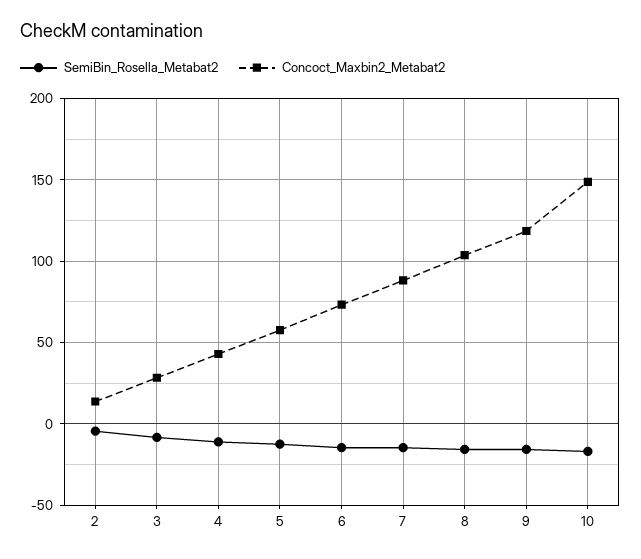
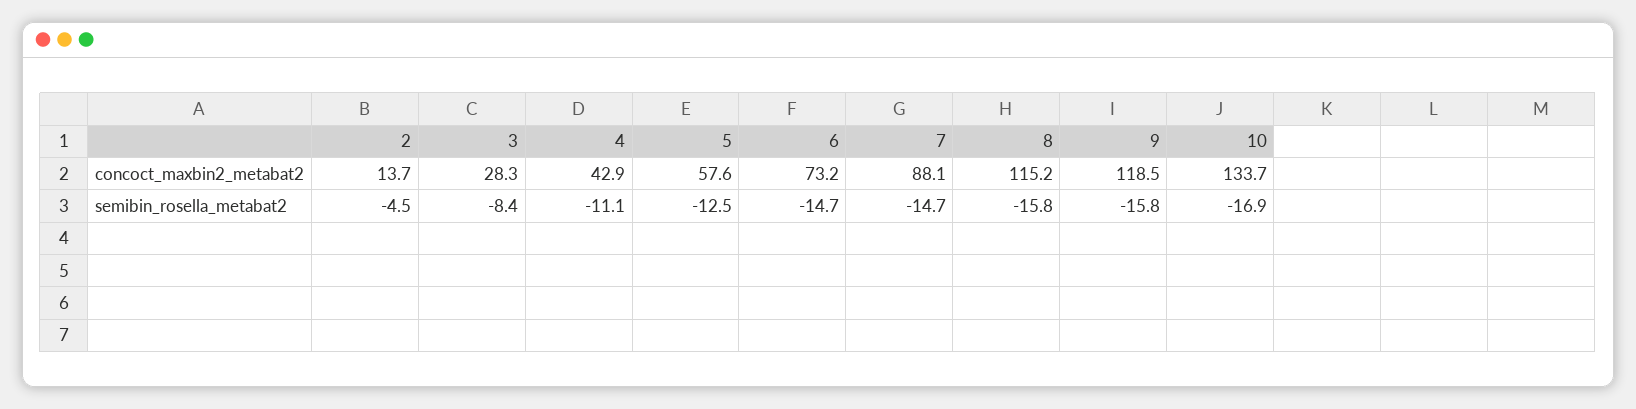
  {
    "SemiBin_Rosella_Metabat2": {
      "2": -4.5,
      "3": -8.4,
      "4": -11.1,
      "5": -12.5,
      "6": -14.7,
      "7": -14.7,
      "8": -15.8,
      "9": -15.8,
      "10": -16.9
    },
    "Concoct_Maxbin2_Metabat2": {
      "2": 13.7,
      "3": 28.3,
      "4": 42.9,
      "5": 57.6,
      "6": 73.2,
      "7": 88.1,
-     "8": 105,
+     "8": 115.2,
      "9": 118.5,
-     "10": 150
+     "10": 133.7
    }
  }

